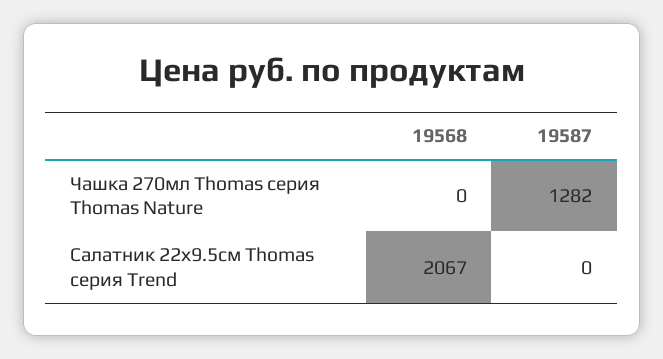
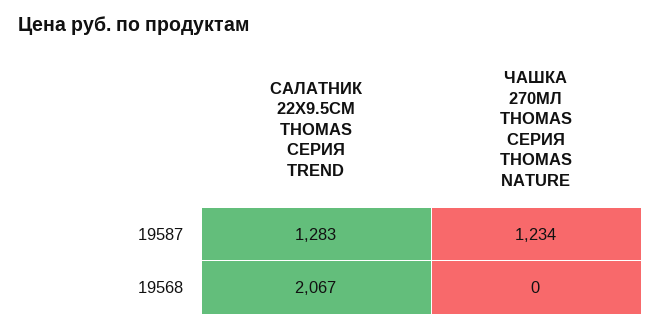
  {
    "19568": {
      "Чашка 270мл Thomas серия Thomas Nature": 0,
      "Салатник 22х9.5см Thomas серия Trend": 2067
    },
    "19587": {
-     "Чашка 270мл Thomas серия Thomas Nature": 1282,
+     "Чашка 270мл Thomas серия Thomas Nature": 1234,
-     "Салатник 22х9.5см Thomas серия Trend": 0
+     "Салатник 22х9.5см Thomas серия Trend": 1283
    }
  }

